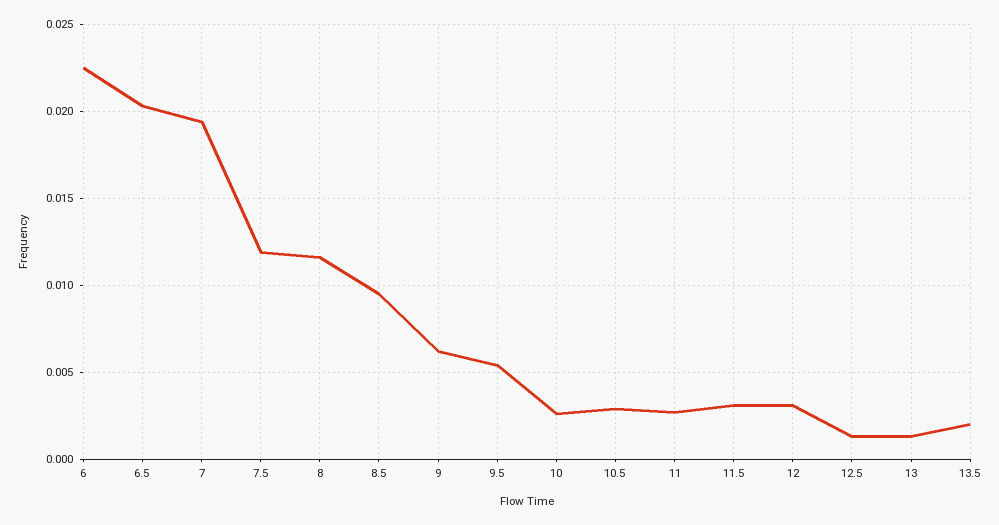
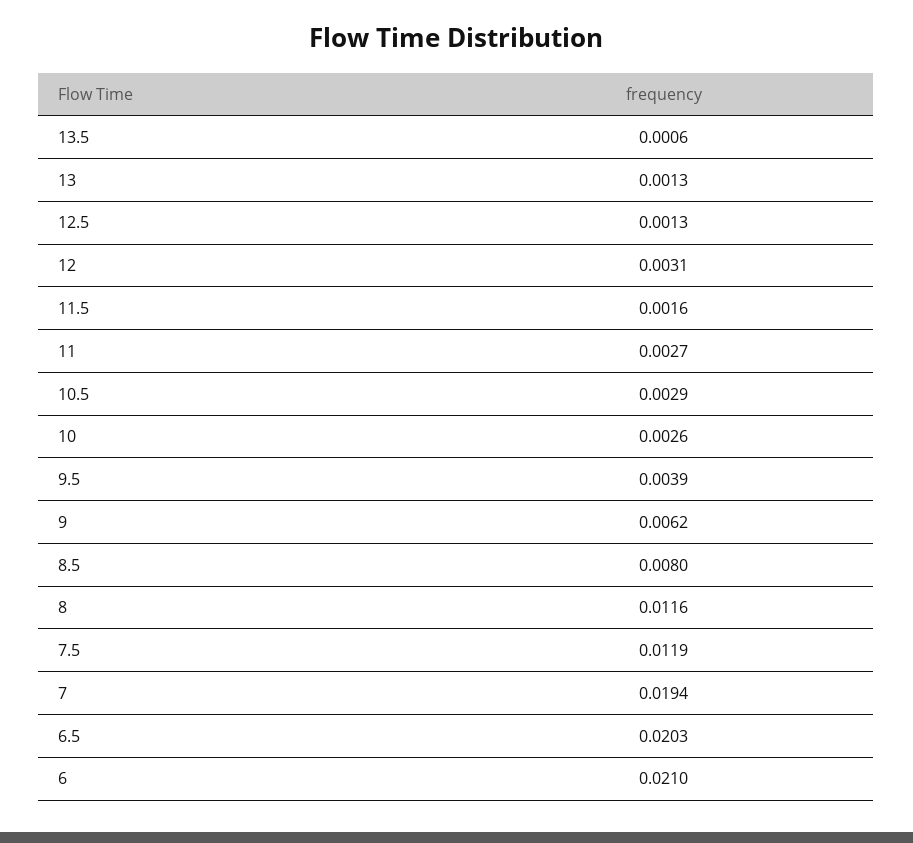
  {
-   "6": 0.0225,
+   "6": 0.021,
    "6.5": 0.0203,
    "7": 0.0194,
    "7.5": 0.0119,
    "8": 0.0116,
-   "8.5": 0.0095,
+   "8.5": 0.008,
    "9": 0.0062,
-   "9.5": 0.0055,
+   "9.5": 0.0039,
    "10": 0.0026,
    "10.5": 0.0029,
    "11": 0.0027,
-   "11.5": 0.003,
+   "11.5": 0.0016,
    "12": 0.0031,
    "12.5": 0.0013,
    "13": 0.0013,
-   "13.5": 0.002
+   "13.5": 0.0006
  }

